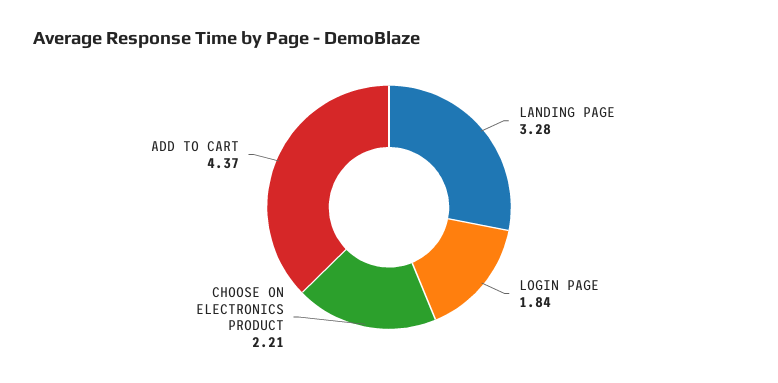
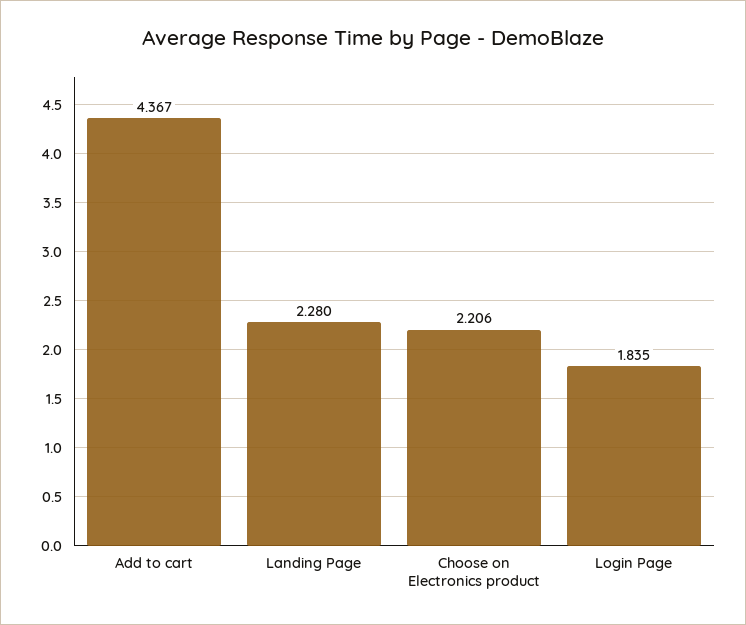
  {
-   "LANDING PAGE": 3.28,
+   "LANDING PAGE": 2.28,
    "LOGIN PAGE": 1.835,
    "CHOOSE ON ELECTRONICS PRODUCT": 2.206,
    "ADD TO CART": 4.367
  }

